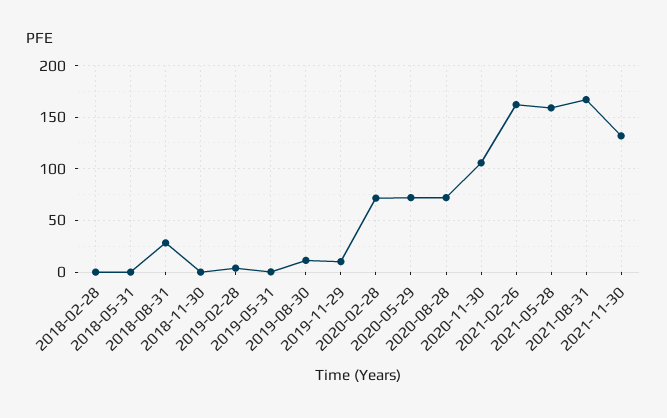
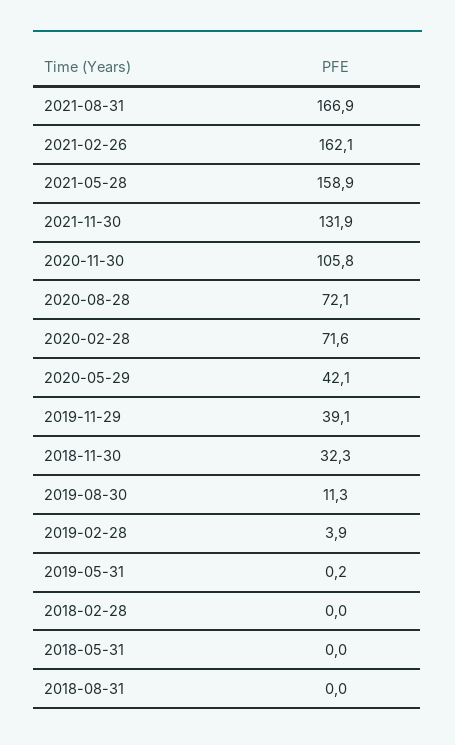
  {
    "2018-02-28": 0,
    "2018-05-31": 0,
-   "2018-08-31": 30,
+   "2018-08-31": 0,
-   "2018-11-30": 0,
+   "2018-11-30": 32.3,
    "2019-02-28": 3.9,
    "2019-05-31": 0.2,
    "2019-08-30": 11.3,
-   "2019-11-29": 10,
+   "2019-11-29": 39.1,
    "2020-02-28": 71.6,
-   "2020-05-29": 70,
+   "2020-05-29": 42.1,
    "2020-08-28": 72.1,
    "2020-11-30": 105.8,
    "2021-02-26": 162.1,
    "2021-05-28": 158.9,
    "2021-08-31": 166.9,
    "2021-11-30": 131.9
  }

